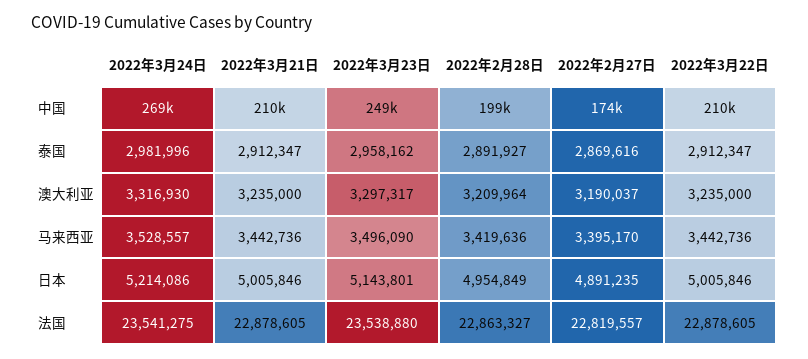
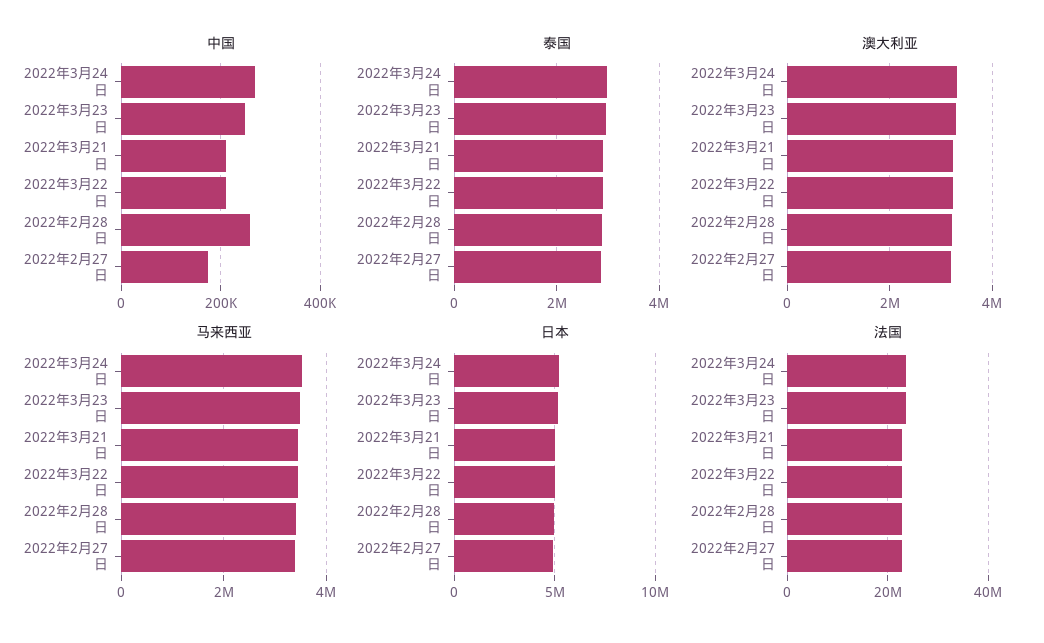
  {
    "中国": {
      "2022年3月24日": 269000,
      "2022年3月21日": 210000,
      "2022年3月23日": 249000,
-     "2022年2月28日": 199000,
+     "2022年2月28日": 260000,
      "2022年2月27日": 174000,
      "2022年3月22日": 210000
    },
    "泰国": {
      "2022年3月24日": 2981996,
      "2022年3月21日": 2912347,
      "2022年3月23日": 2958162,
      "2022年2月28日": 2891927,
      "2022年2月27日": 2869616,
      "2022年3月22日": 2912347
    },
    "澳大利亚": {
      "2022年3月24日": 3316930,
      "2022年3月21日": 3235000,
      "2022年3月23日": 3297317,
      "2022年2月28日": 3209964,
      "2022年2月27日": 3190037,
      "2022年3月22日": 3235000
    },
    "马来西亚": {
      "2022年3月24日": 3528557,
      "2022年3月21日": 3442736,
      "2022年3月23日": 3496090,
      "2022年2月28日": 3419636,
      "2022年2月27日": 3395170,
      "2022年3月22日": 3442736
    },
    "日本": {
      "2022年3月24日": 5214086,
      "2022年3月21日": 5005846,
      "2022年3月23日": 5143801,
      "2022年2月28日": 4954849,
      "2022年2月27日": 4891235,
      "2022年3月22日": 5005846
    },
    "法国": {
      "2022年3月24日": 23541275,
      "2022年3月21日": 22878605,
      "2022年3月23日": 23538880,
      "2022年2月28日": 22863327,
      "2022年2月27日": 22819557,
      "2022年3月22日": 22878605
    }
  }

